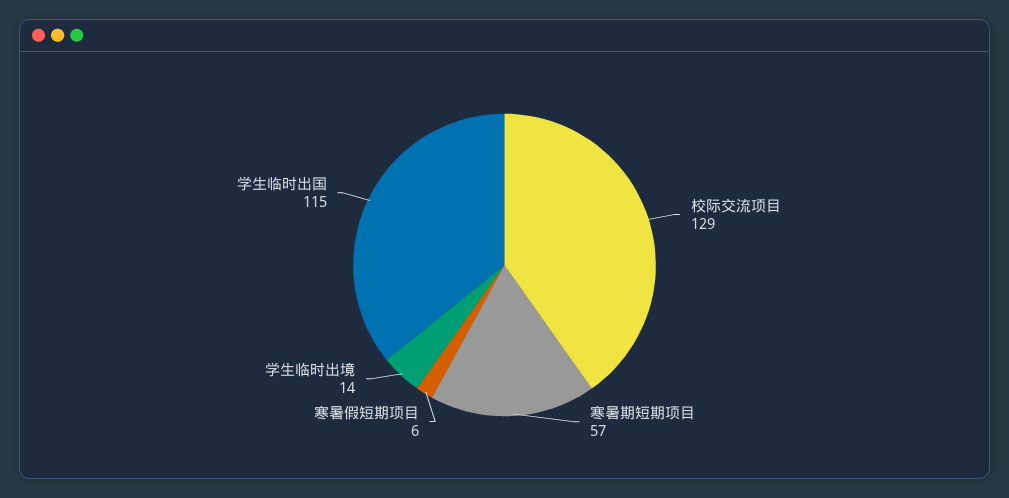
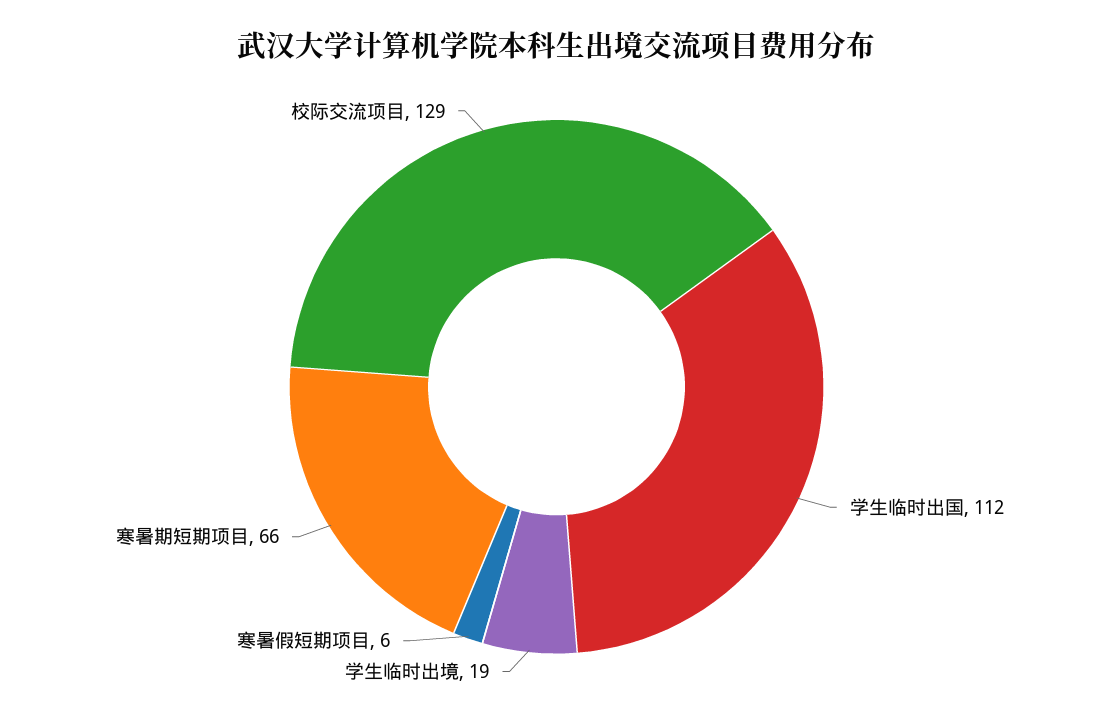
  {
    "校际交流项目": 129,
-   "寒暑期短期项目": 57,
+   "寒暑期短期项目": 66,
    "寒暑假短期项目": 6,
-   "学生临时出境": 14,
+   "学生临时出境": 19,
-   "学生临时出国": 115
+   "学生临时出国": 112
  }

